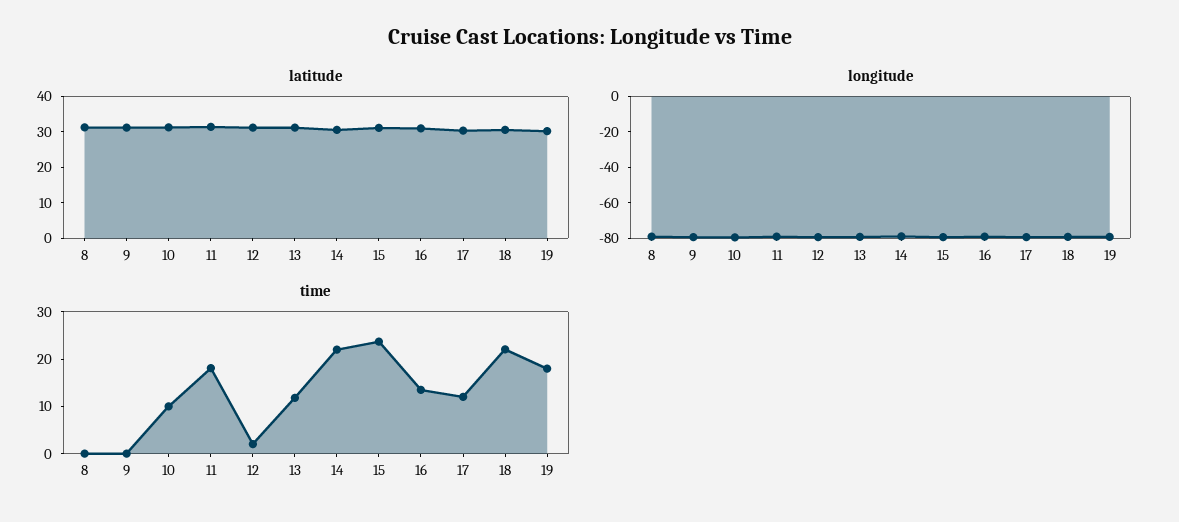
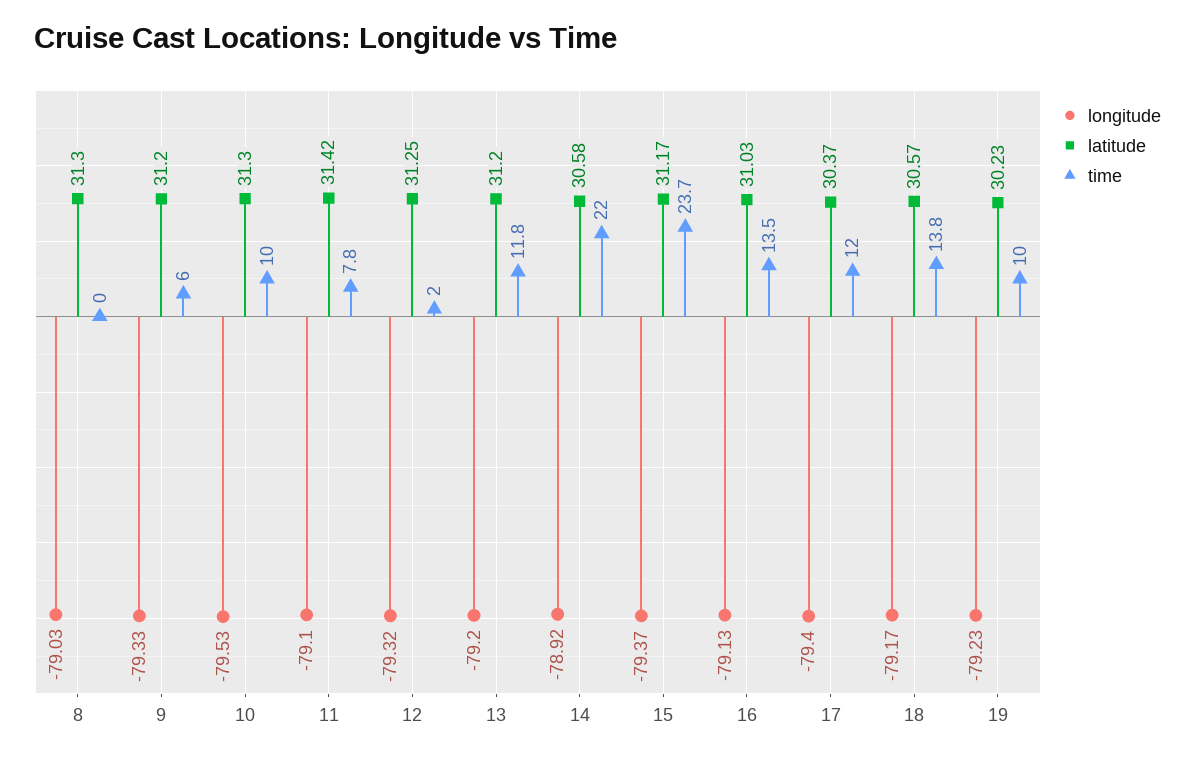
  {
    "latitude": {
      "8": 31.3,
      "9": 31.2,
      "10": 31.3,
      "11": 31.42,
      "12": 31.25,
      "13": 31.2,
      "14": 30.58,
      "15": 31.17,
      "16": 31.03,
      "17": 30.37,
      "18": 30.57,
      "19": 30.23
    },
    "longitude": {
      "8": -79.03,
      "9": -79.33,
      "10": -79.53,
      "11": -79.1,
      "12": -79.32,
      "13": -79.2,
      "14": -78.92,
      "15": -79.37,
      "16": -79.13,
      "17": -79.4,
      "18": -79.17,
      "19": -79.23
    },
    "time": {
      "8": 0,
-     "9": 0,
+     "9": 6,
      "10": 10,
-     "11": 18,
+     "11": 7.8,
      "12": 2,
      "13": 11.8,
      "14": 22,
      "15": 23.7,
      "16": 13.5,
      "17": 12,
-     "18": 22,
+     "18": 13.8,
-     "19": 18
+     "19": 10
    }
  }

